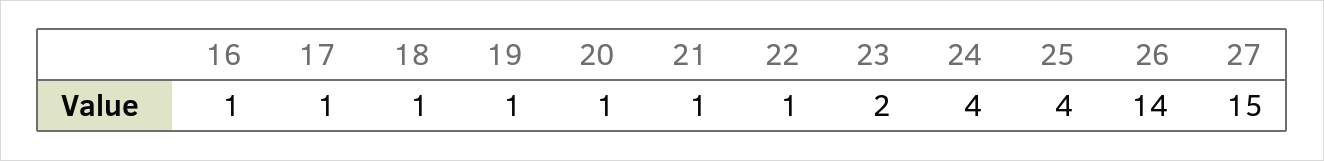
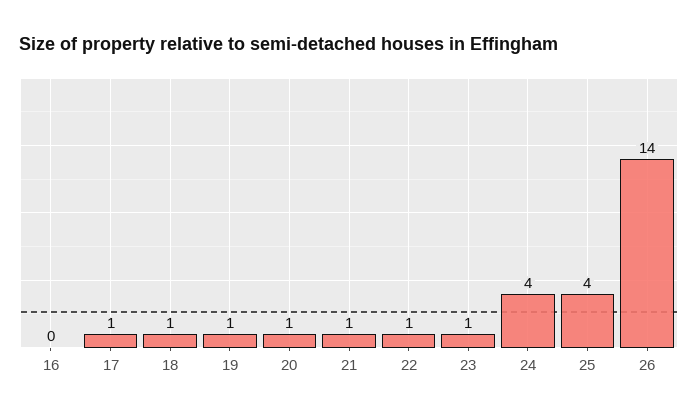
  {
-   "16": 1,
+   "16": 0,
    "17": 1,
    "18": 1,
    "19": 1,
    "20": 1,
    "21": 1,
    "22": 1,
-   "23": 2,
+   "23": 1,
    "24": 4,
    "25": 4,
-   "26": 14,
+   "26": 14
-   "27": 15
  }

